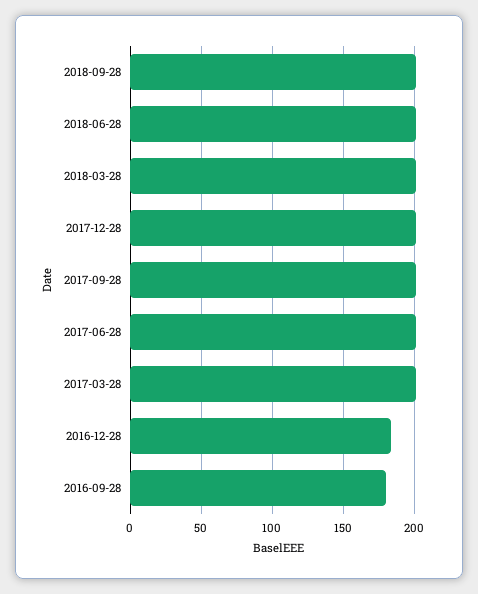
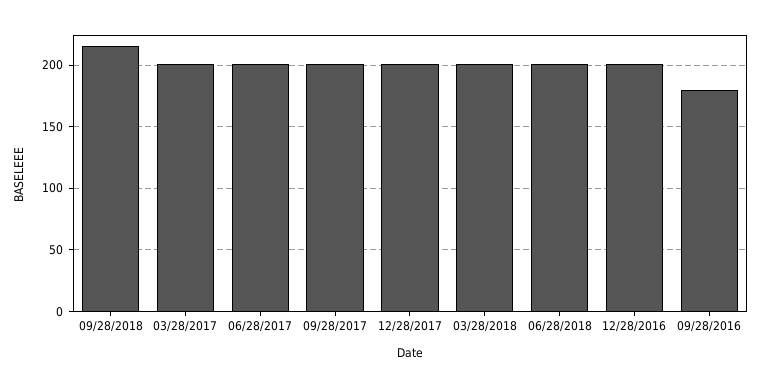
  {
-   "2018-09-28": 200,
+   "2018-09-28": 215,
    "2018-06-28": 200,
    "2018-03-28": 200,
    "2017-12-28": 200,
    "2017-09-28": 200,
    "2017-06-28": 200,
    "2017-03-28": 200,
-   "2016-12-28": 185,
+   "2016-12-28": 200,
    "2016-09-28": 180
  }

